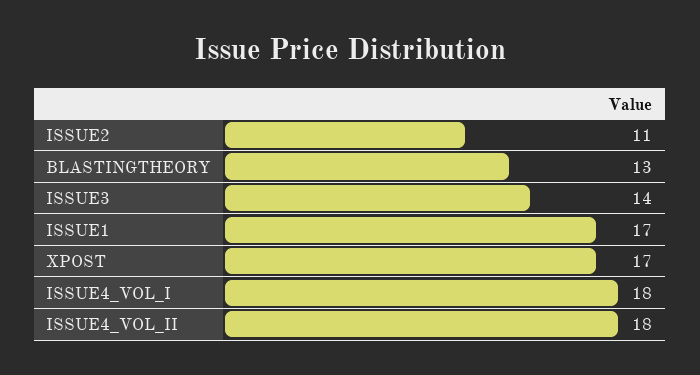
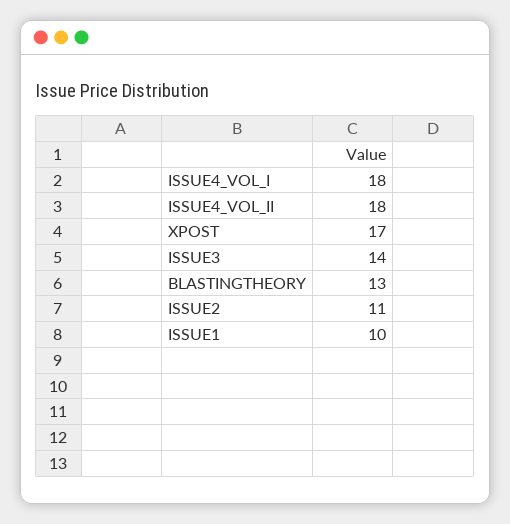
  {
    "ISSUE2": 11,
    "BLASTINGTHEORY": 13,
    "ISSUE3": 14,
-   "ISSUE1": 17,
+   "ISSUE1": 10,
    "XPOST": 17,
    "ISSUE4_VOL_I": 18,
    "ISSUE4_VOL_II": 18
  }

